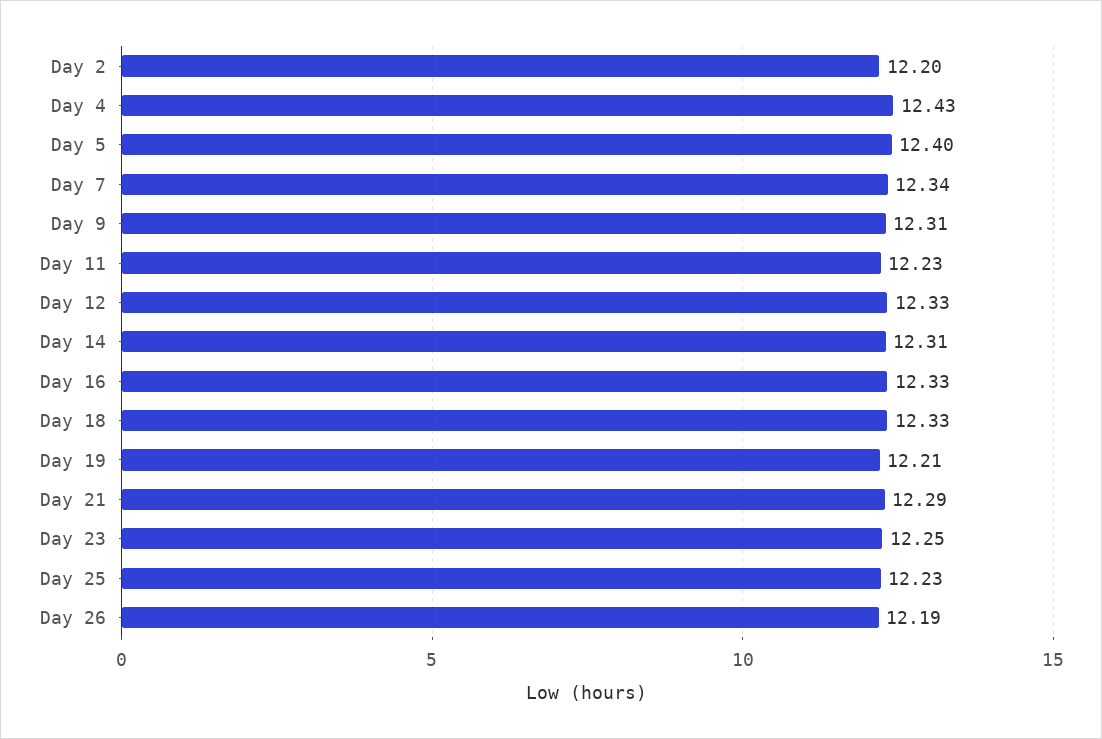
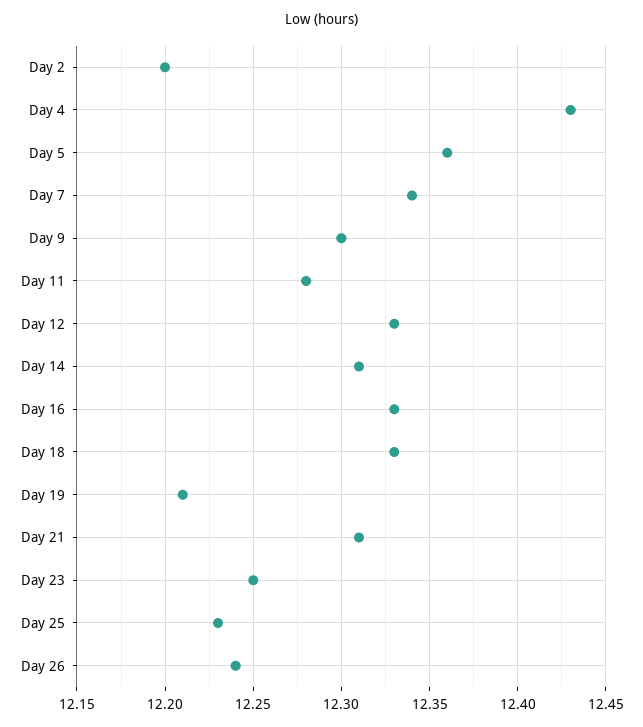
  {
    "Day 2": 12.2,
    "Day 4": 12.43,
-   "Day 5": 12.4,
+   "Day 5": 12.36,
    "Day 7": 12.34,
-   "Day 9": 12.31,
+   "Day 9": 12.3,
-   "Day 11": 12.23,
+   "Day 11": 12.28,
    "Day 12": 12.33,
    "Day 14": 12.31,
    "Day 16": 12.33,
    "Day 18": 12.33,
    "Day 19": 12.21,
-   "Day 21": 12.29,
+   "Day 21": 12.31,
    "Day 23": 12.25,
    "Day 25": 12.23,
-   "Day 26": 12.19
+   "Day 26": 12.24
  }

